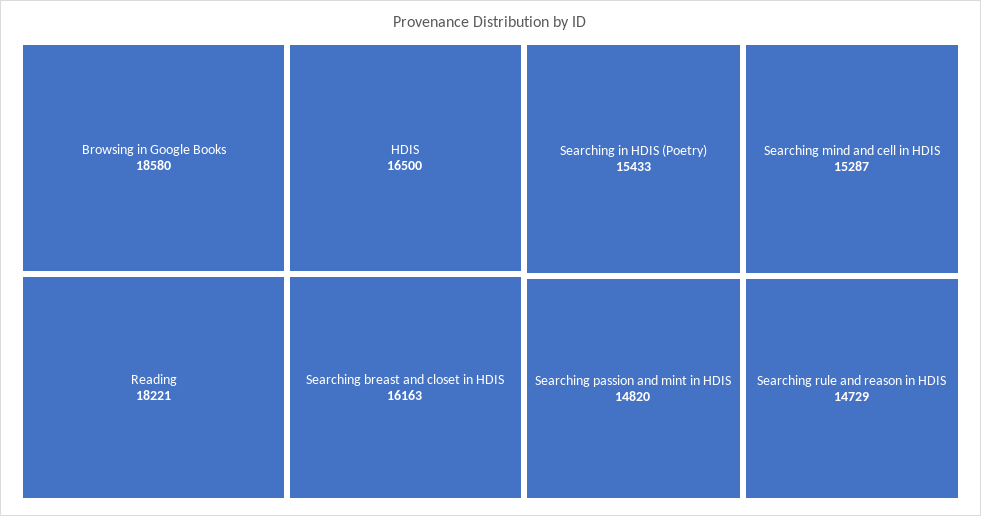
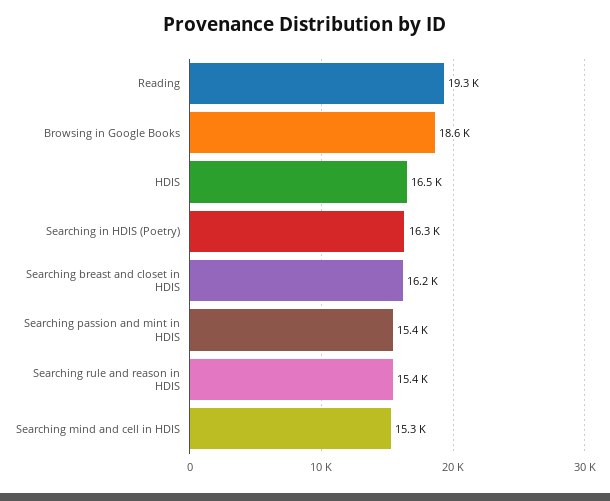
  {
    "Browsing in Google Books": 18580,
-   "Reading": 18221,
+   "Reading": 19300,
    "HDIS": 16500,
    "Searching breast and closet in HDIS": 16163,
-   "Searching in HDIS (Poetry)": 15433,
+   "Searching in HDIS (Poetry)": 16300,
    "Searching mind and cell in HDIS": 15287,
-   "Searching passion and mint in HDIS": 14820,
+   "Searching passion and mint in HDIS": 15400,
-   "Searching rule and reason in HDIS": 14729
+   "Searching rule and reason in HDIS": 15400
  }

